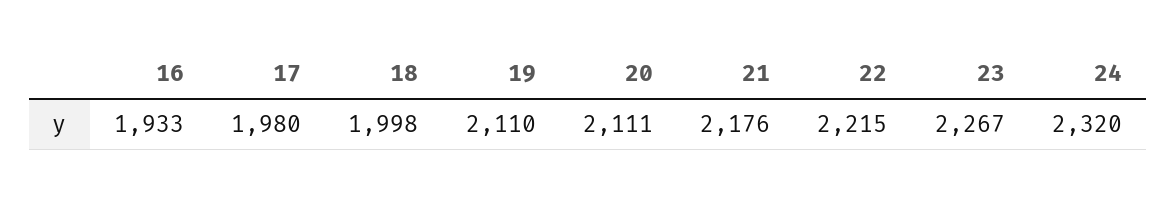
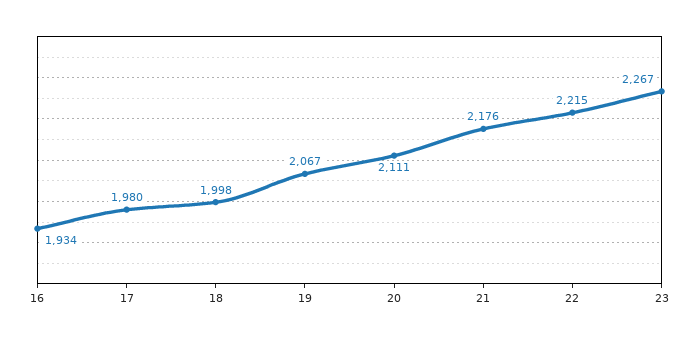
  {
-   "16": 1933,
+   "16": 1934,
    "17": 1980,
    "18": 1998,
-   "19": 2110,
+   "19": 2067,
    "20": 2111,
    "21": 2176,
    "22": 2215,
-   "23": 2267,
+   "23": 2267
-   "24": 2320
  }

